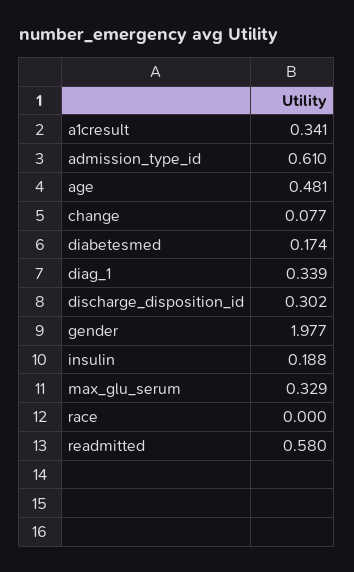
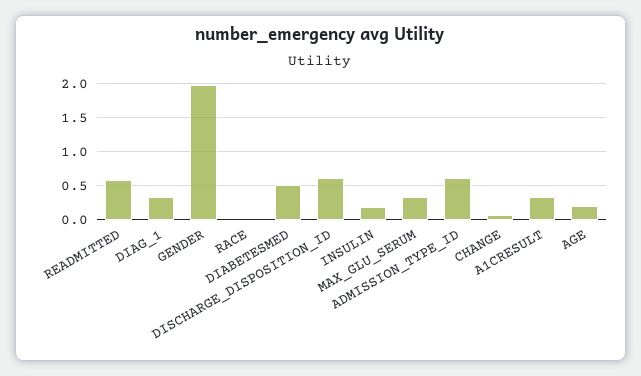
  {
    "a1cresult": 0.341,
    "admission_type_id": 0.61,
-   "age": 0.481,
+   "age": 0.2,
    "change": 0.077,
-   "diabetesmed": 0.174,
+   "diabetesmed": 0.5,
    "diag_1": 0.339,
-   "discharge_disposition_id": 0.302,
+   "discharge_disposition_id": 0.6,
    "gender": 1.977,
    "insulin": 0.188,
    "max_glu_serum": 0.329,
    "race": 0,
    "readmitted": 0.58
  }

